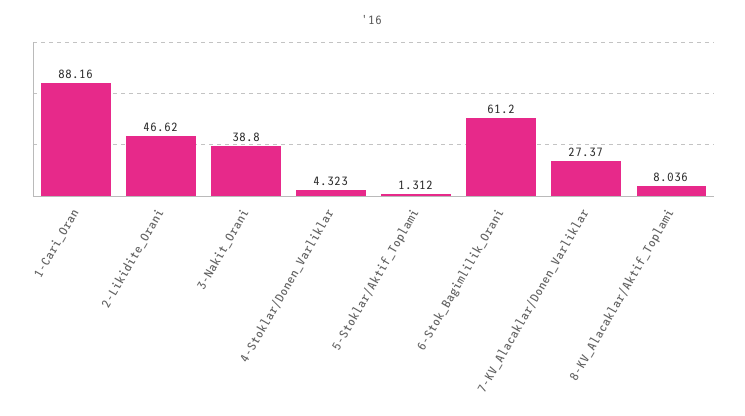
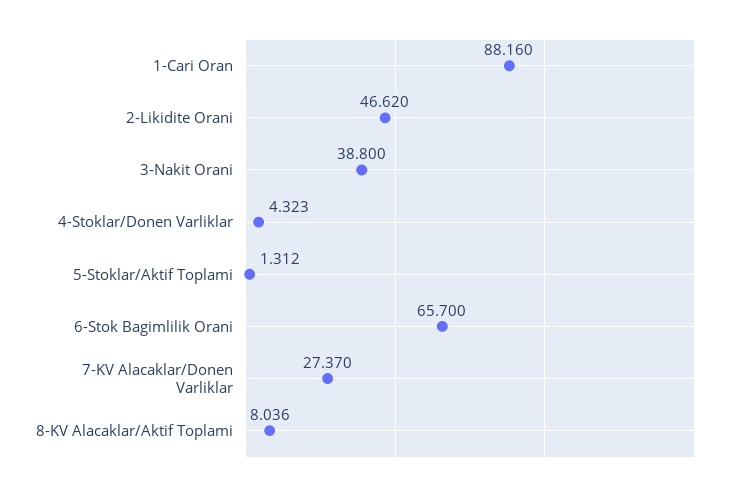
  {
    "1-Cari_Oran": 88.16,
    "2-Likidite_Orani": 46.62,
    "3-Nakit_Orani": 38.8,
    "4-Stoklar/Donen_Varliklar": 4.323,
    "5-Stoklar/Aktif_Toplami": 1.312,
-   "6-Stok_Bagimlilik_Orani": 61.2,
+   "6-Stok_Bagimlilik_Orani": 65.7,
    "7-KV_Alacaklar/Donen_Varliklar": 27.37,
    "8-KV_Alacaklar/Aktif_Toplami": 8.036
  }

